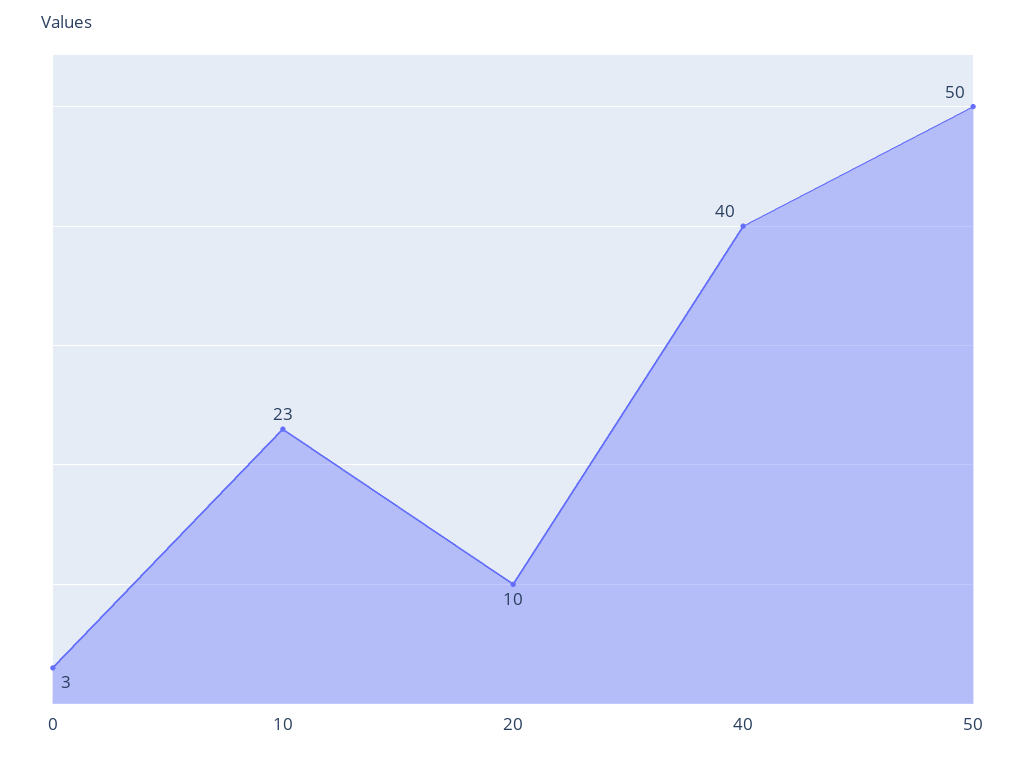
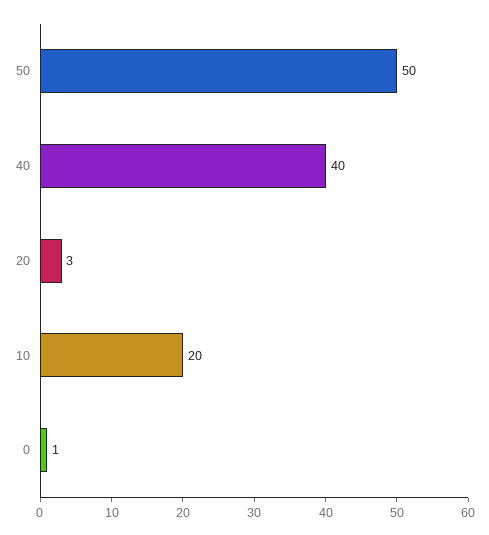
  {
-   "0": 3,
+   "0": 1,
-   "10": 23,
+   "10": 20,
-   "20": 10,
+   "20": 3,
    "40": 40,
    "50": 50
  }

